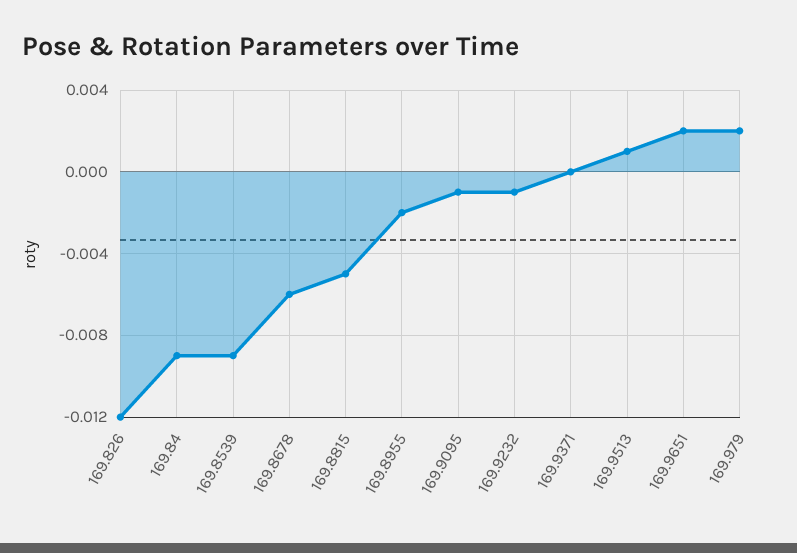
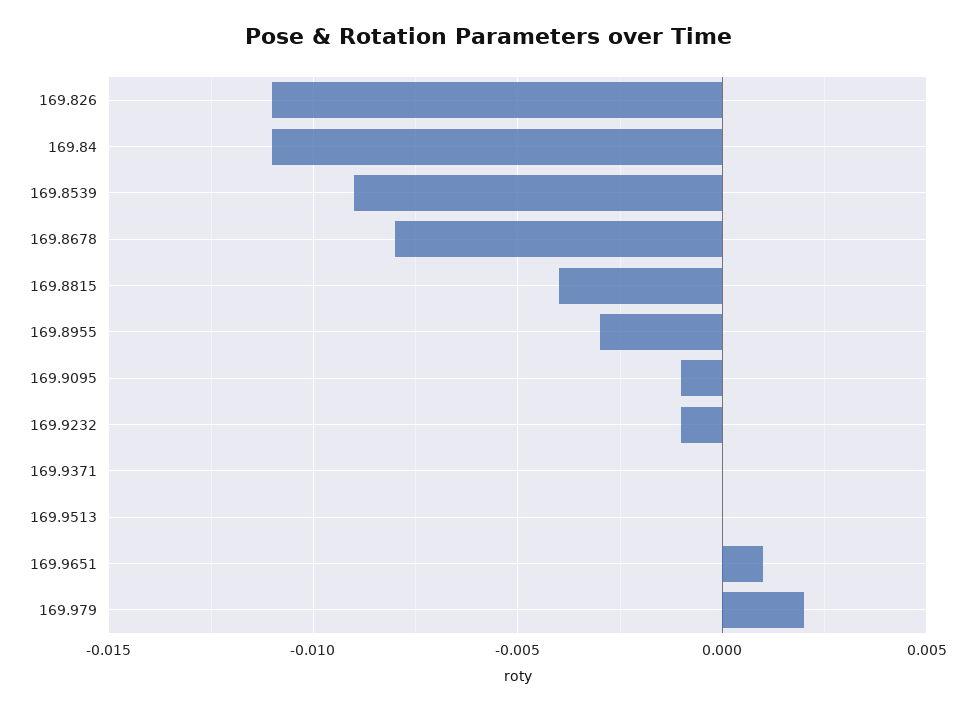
  {
-   "169.826": -0.012,
+   "169.826": -0.011,
-   "169.84": -0.009,
+   "169.84": -0.011,
    "169.8539": -0.009,
-   "169.8678": -0.006,
+   "169.8678": -0.008,
-   "169.8815": -0.005,
+   "169.8815": -0.004,
-   "169.8955": -0.002,
+   "169.8955": -0.003,
    "169.9095": -0.001,
    "169.9232": -0.001,
    "169.9371": 0,
-   "169.9513": 0.001,
+   "169.9513": 0,
-   "169.9651": 0.002,
+   "169.9651": 0.001,
    "169.979": 0.002
  }

